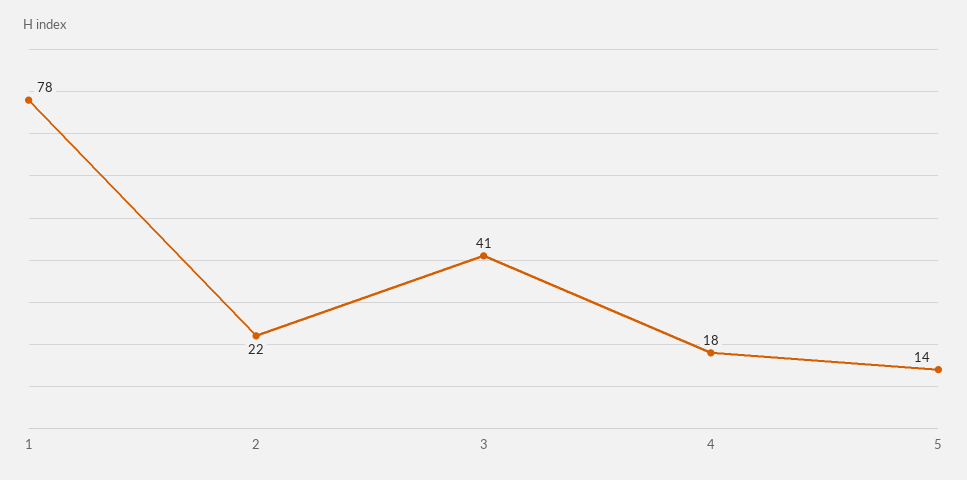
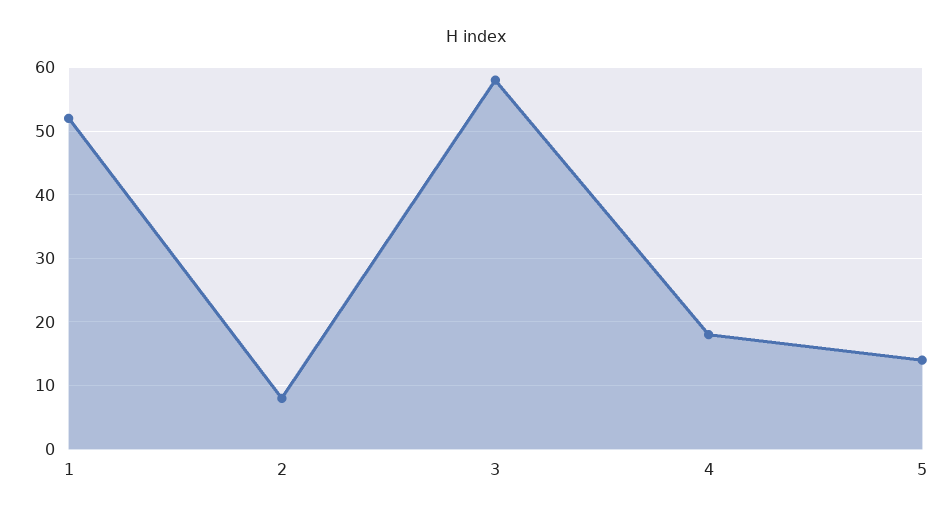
  {
-   "1": 78,
+   "1": 52,
-   "2": 22,
+   "2": 8,
-   "3": 41,
+   "3": 58,
    "4": 18,
    "5": 14
  }

